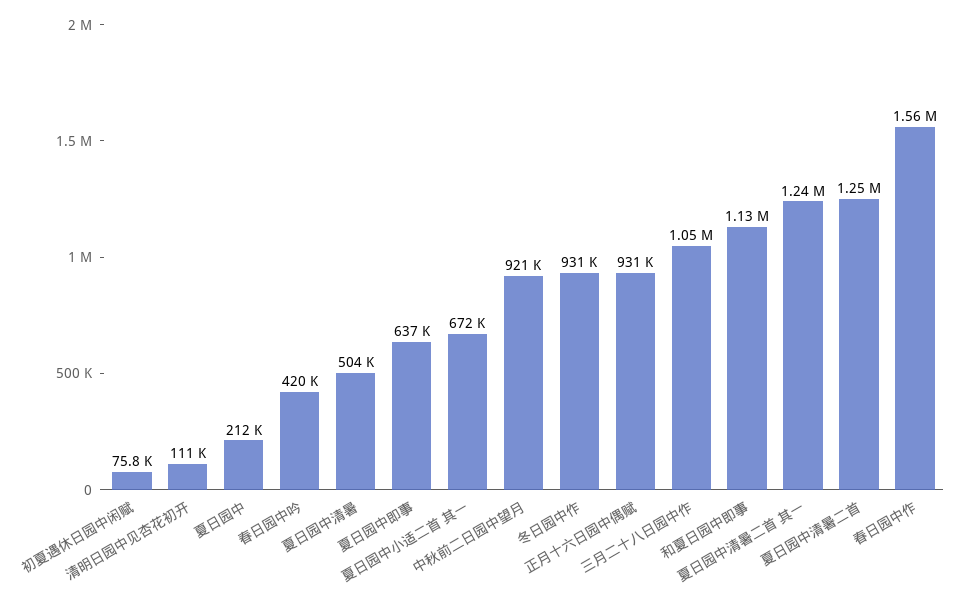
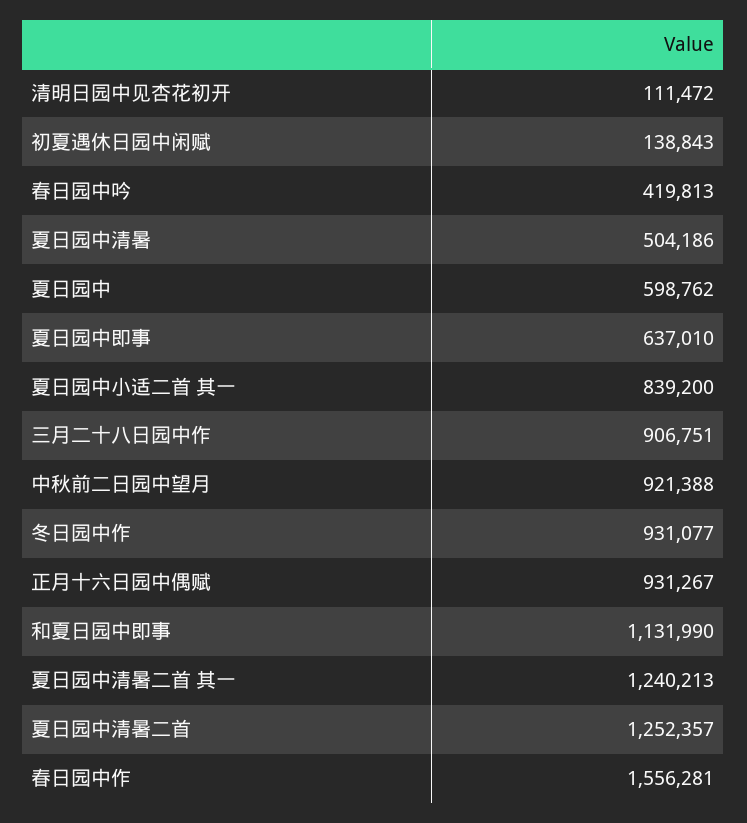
  {
-   "初夏遇休日园中闲赋": 75800,
+   "初夏遇休日园中闲赋": 138843,
    "清明日园中见杏花初开": 111472,
-   "夏日园中": 212000,
+   "夏日园中": 598762,
    "春日园中吟": 419813,
    "夏日园中清暑": 504186,
    "夏日园中即事": 637010,
-   "夏日园中小适二首 其一": 672000,
+   "夏日园中小适二首 其一": 839200,
    "中秋前二日园中望月": 921388,
    "冬日园中作": 931077,
    "正月十六日园中偶赋": 931267,
-   "三月二十八日园中作": 1050000,
+   "三月二十八日园中作": 906751,
    "和夏日园中即事": 1131990,
    "夏日园中清暑二首 其一": 1240213,
    "夏日园中清暑二首": 1252357,
    "春日园中作": 1556281
  }

